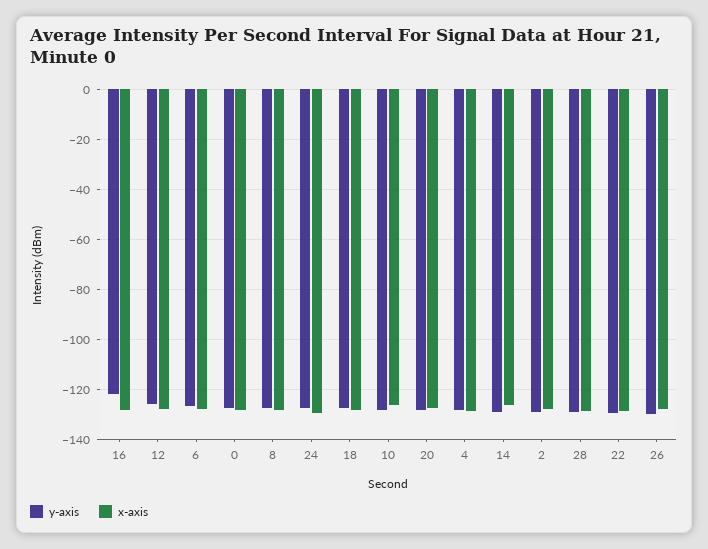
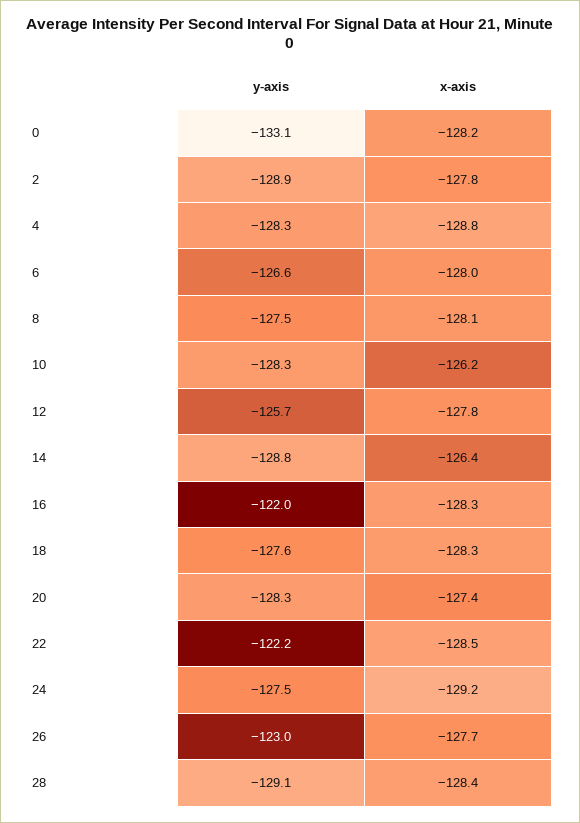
  {
    "y-axis": {
      "16": -122,
      "12": -125.7,
      "6": -126.6,
-     "0": -127.5,
+     "0": -133.1,
      "8": -127.5,
      "24": -127.5,
      "18": -127.6,
      "10": -128.3,
      "20": -128.3,
      "4": -128.3,
      "14": -128.8,
      "2": -128.9,
      "28": -129.1,
-     "22": -130,
+     "22": -122.2,
-     "26": -130
+     "26": -123
    },
    "x-axis": {
      "16": -128.3,
      "12": -127.8,
      "6": -128,
      "0": -128.2,
      "8": -128.1,
      "24": -129.2,
      "18": -128.3,
      "10": -126.2,
      "20": -127.4,
      "4": -128.8,
      "14": -126.4,
      "2": -127.8,
      "28": -128.4,
      "22": -128.5,
      "26": -127.7
    }
  }

